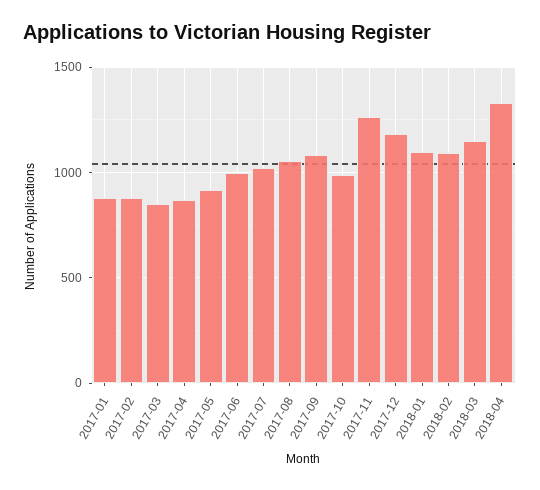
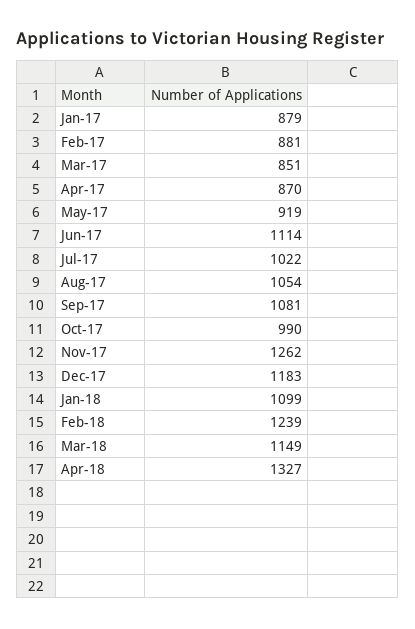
  {
    "2017-01": 879,
    "2017-02": 881,
    "2017-03": 851,
    "2017-04": 870,
    "2017-05": 919,
-   "2017-06": 1000,
+   "2017-06": 1114,
    "2017-07": 1022,
    "2017-08": 1054,
    "2017-09": 1081,
    "2017-10": 990,
    "2017-11": 1262,
    "2017-12": 1183,
    "2018-01": 1099,
-   "2018-02": 1100,
+   "2018-02": 1239,
    "2018-03": 1149,
    "2018-04": 1327
  }

